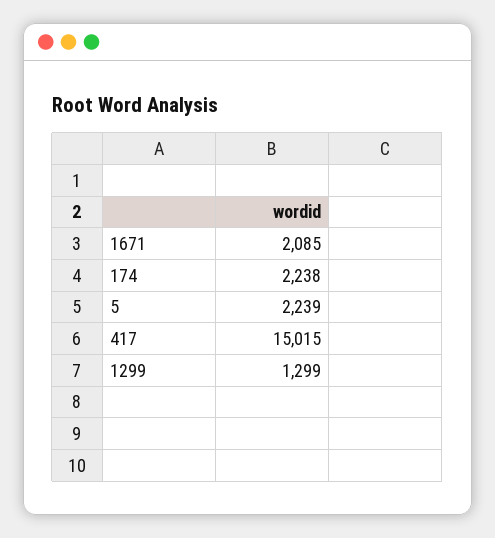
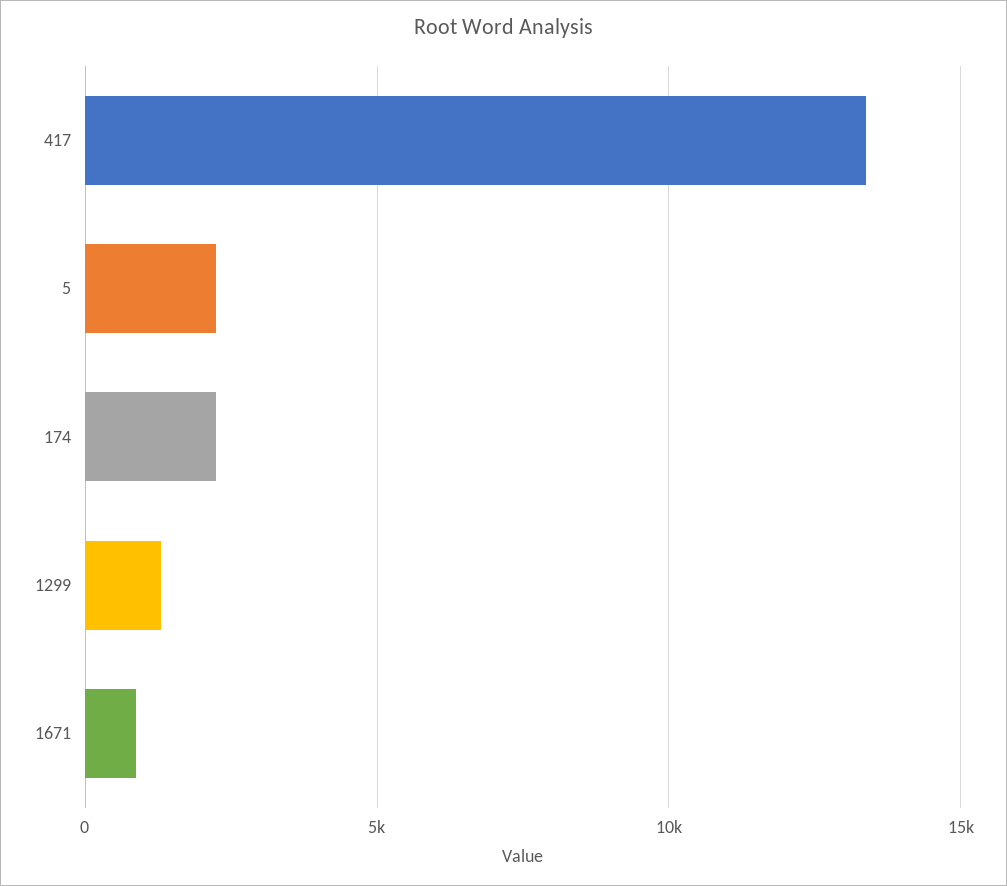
  {
-   "1671": 2085,
+   "1671": 1000,
    "174": 2238,
    "5": 2239,
-   "417": 15015,
+   "417": 13500,
    "1299": 1299
  }

